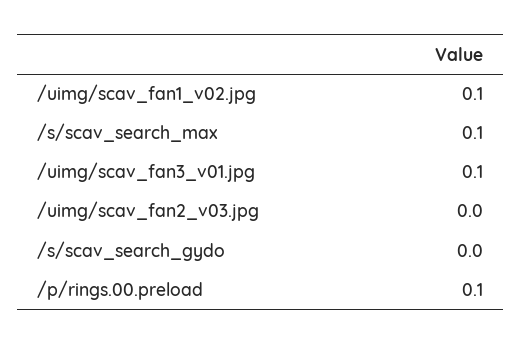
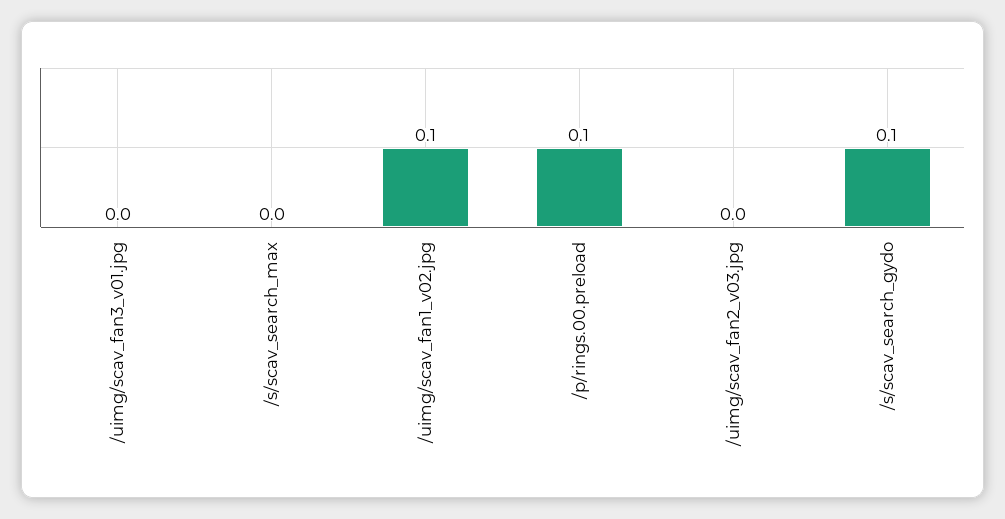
  {
    "/uimg/scav_fan1_v02.jpg": 0.1,
-   "/s/scav_search_max": 0.1,
+   "/s/scav_search_max": 0,
-   "/uimg/scav_fan3_v01.jpg": 0.1,
+   "/uimg/scav_fan3_v01.jpg": 0,
    "/uimg/scav_fan2_v03.jpg": 0,
-   "/s/scav_search_gydo": 0,
+   "/s/scav_search_gydo": 0.1,
    "/p/rings.00.preload": 0.1
  }

